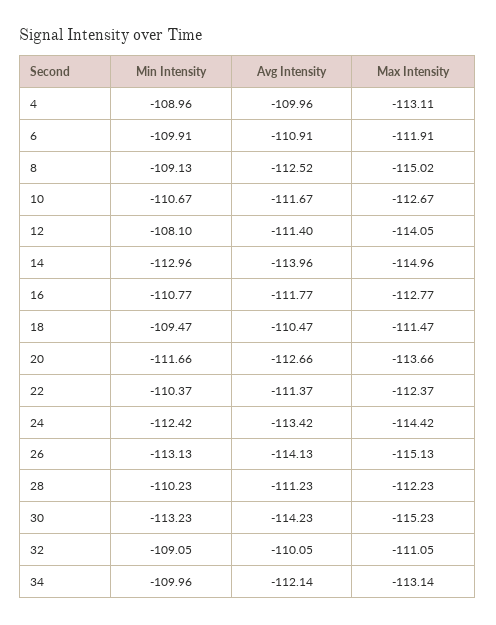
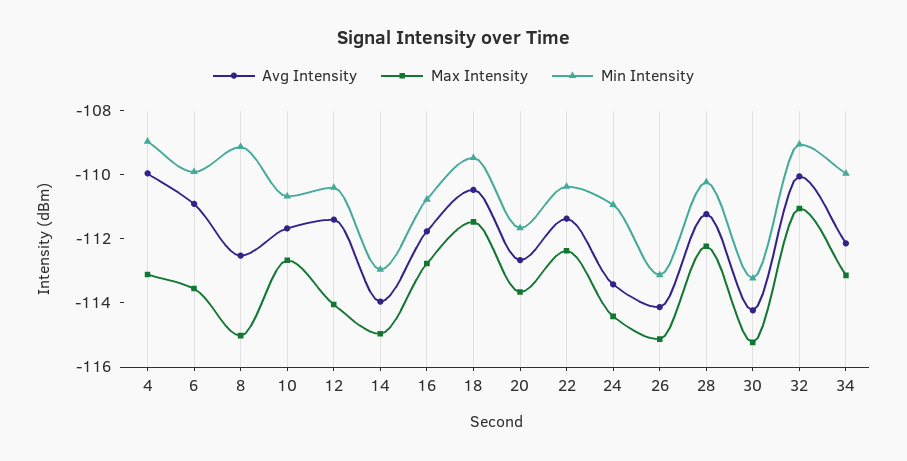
  {
    "Min Intensity": {
      "4": -108.96,
      "6": -109.91,
      "8": -109.13,
      "10": -110.67,
-     "12": -108.1,
+     "12": -110.5,
      "14": -112.96,
      "16": -110.77,
      "18": -109.47,
      "20": -111.66,
      "22": -110.37,
-     "24": -112.42,
+     "24": -111,
      "26": -113.13,
      "28": -110.23,
      "30": -113.23,
      "32": -109.05,
      "34": -109.96
    },
    "Avg Intensity": {
      "4": -109.96,
      "6": -110.91,
      "8": -112.52,
      "10": -111.67,
      "12": -111.4,
      "14": -113.96,
      "16": -111.77,
      "18": -110.47,
      "20": -112.66,
      "22": -111.37,
      "24": -113.42,
      "26": -114.13,
      "28": -111.23,
      "30": -114.23,
      "32": -110.05,
      "34": -112.14
    },
    "Max Intensity": {
      "4": -113.11,
-     "6": -111.91,
+     "6": -113.5,
      "8": -115.02,
      "10": -112.67,
      "12": -114.05,
      "14": -114.96,
      "16": -112.77,
      "18": -111.47,
      "20": -113.66,
      "22": -112.37,
      "24": -114.42,
      "26": -115.13,
      "28": -112.23,
      "30": -115.23,
      "32": -111.05,
      "34": -113.14
    }
  }

